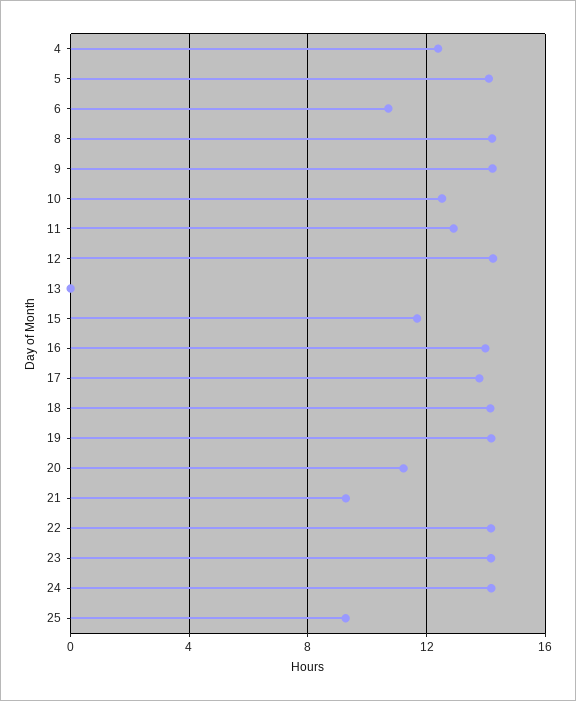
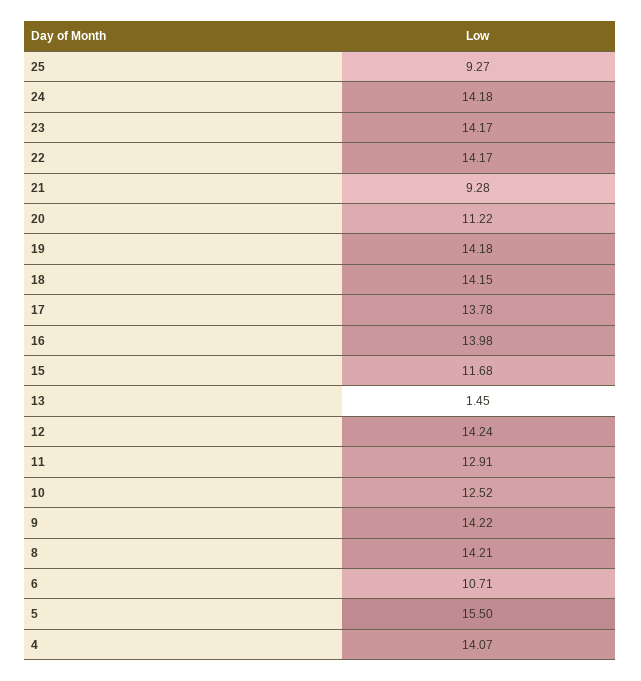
  {
-   "4": 12.5,
+   "4": 14.07,
-   "5": 14,
+   "5": 15.5,
    "6": 10.71,
    "8": 14.21,
    "9": 14.22,
    "10": 12.52,
    "11": 12.91,
    "12": 14.24,
-   "13": 0,
+   "13": 1.45,
    "15": 11.68,
    "16": 13.98,
    "17": 13.78,
    "18": 14.15,
    "19": 14.18,
    "20": 11.22,
    "21": 9.28,
    "22": 14.17,
    "23": 14.17,
    "24": 14.18,
    "25": 9.27
  }

